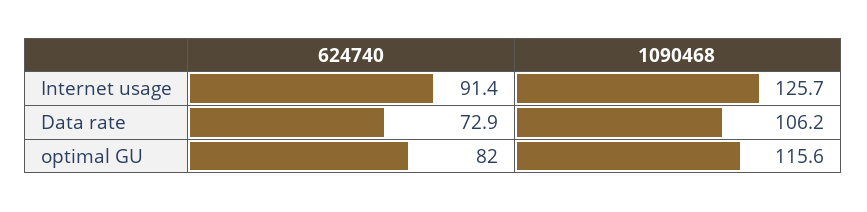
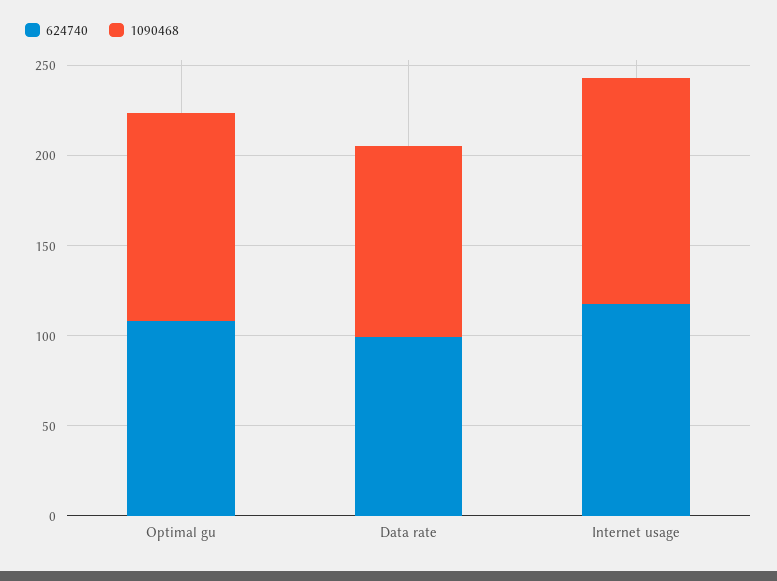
  {
    "624740": {
-     "Internet usage": 91.4,
+     "Internet usage": 120,
-     "Data rate": 72.9,
+     "Data rate": 100,
-     "optimal GU": 82
+     "optimal GU": 110
    },
    "1090468": {
      "Internet usage": 125.7,
      "Data rate": 106.2,
      "optimal GU": 115.6
    }
  }

